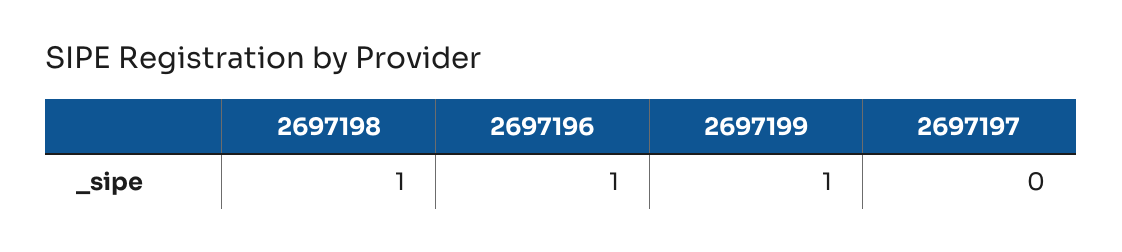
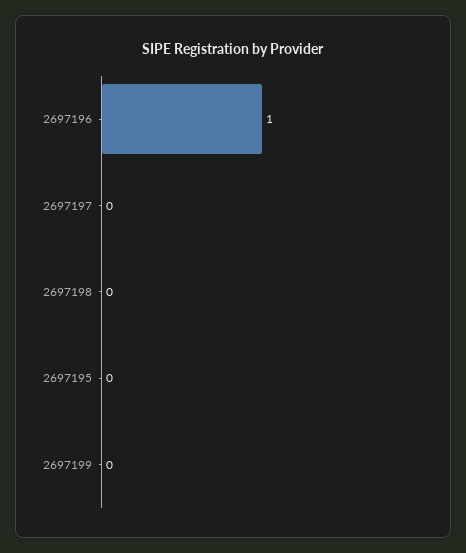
  {
-   "2697198": 1,
+   "2697198": 0,
    "2697196": 1,
-   "2697199": 1,
+   "2697199": 0,
-   "2697197": 0
+   "2697197": 0,
+   "2697195": 0
  }

